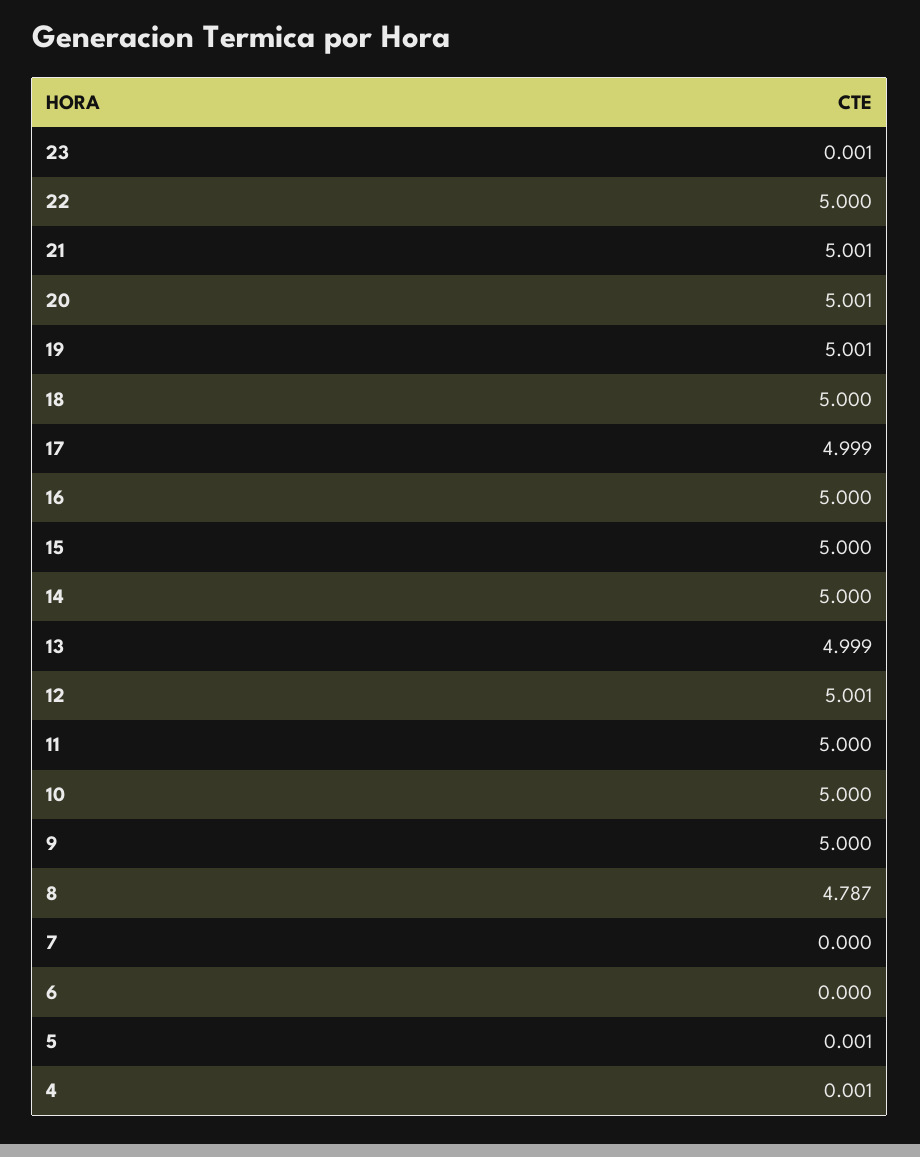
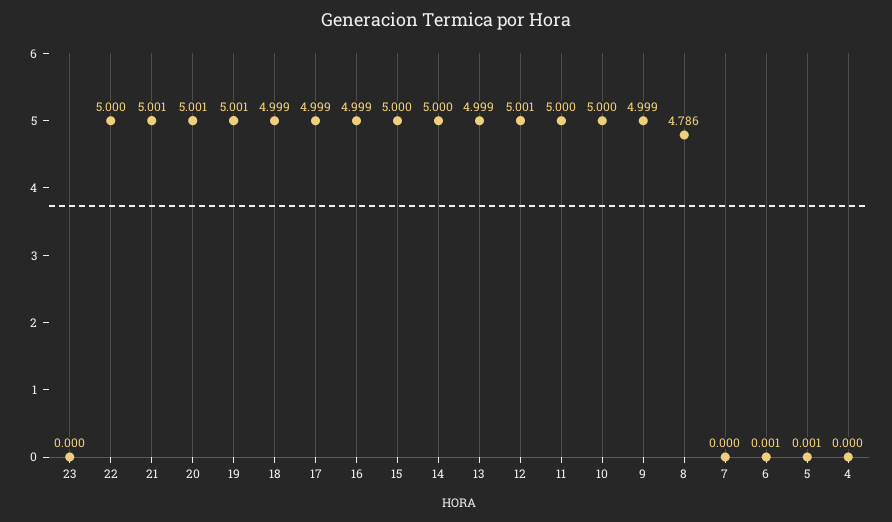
  {
-   "23": 0.001,
+   "23": 0,
    "22": 5,
    "21": 5.001,
    "20": 5.001,
    "19": 5.001,
-   "18": 5,
+   "18": 4.999,
    "17": 4.999,
-   "16": 5,
+   "16": 4.999,
    "15": 5,
    "14": 5,
    "13": 4.999,
    "12": 5.001,
    "11": 5,
    "10": 5,
-   "9": 5,
+   "9": 4.999,
-   "8": 4.787,
+   "8": 4.786,
    "7": 0,
-   "6": 0,
+   "6": 0.001,
    "5": 0.001,
-   "4": 0.001
+   "4": 0
  }

